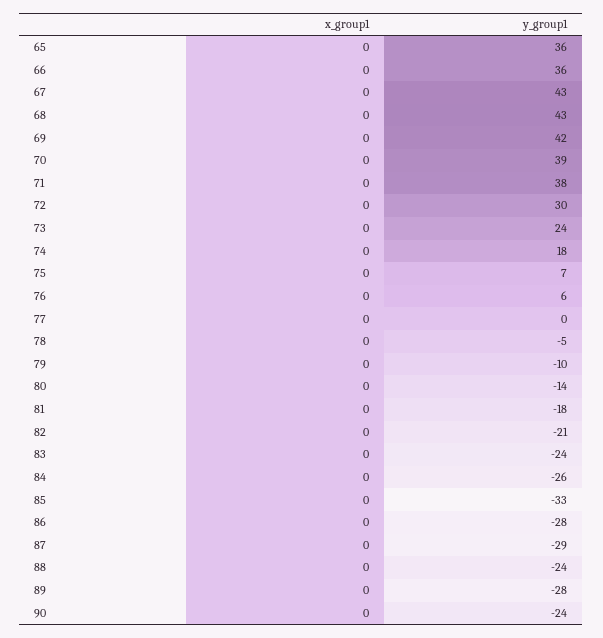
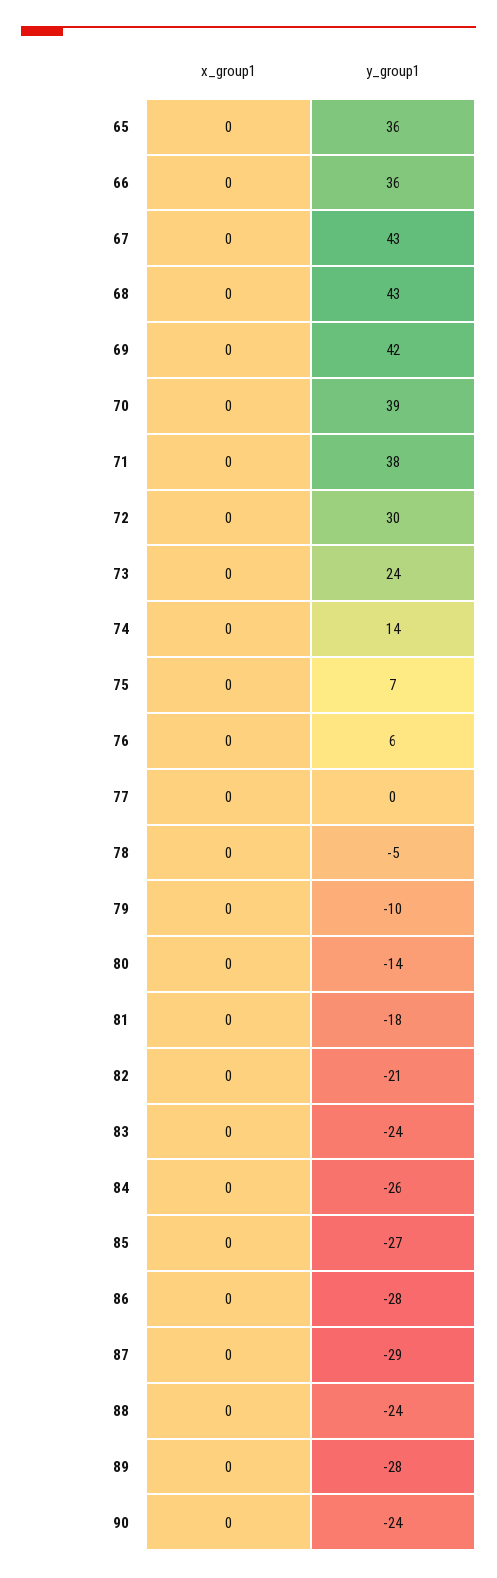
  {
    "x_group1": {
      "65": 0,
      "66": 0,
      "67": 0,
      "68": 0,
      "69": 0,
      "70": 0,
      "71": 0,
      "72": 0,
      "73": 0,
      "74": 0,
      "75": 0,
      "76": 0,
      "77": 0,
      "78": 0,
      "79": 0,
      "80": 0,
      "81": 0,
      "82": 0,
      "83": 0,
      "84": 0,
      "85": 0,
      "86": 0,
      "87": 0,
      "88": 0,
      "89": 0,
      "90": 0
    },
    "y_group1": {
      "65": 36,
      "66": 36,
      "67": 43,
      "68": 43,
      "69": 42,
      "70": 39,
      "71": 38,
      "72": 30,
      "73": 24,
-     "74": 18,
+     "74": 14,
      "75": 7,
      "76": 6,
      "77": 0,
      "78": -5,
      "79": -10,
      "80": -14,
      "81": -18,
      "82": -21,
      "83": -24,
      "84": -26,
-     "85": -33,
+     "85": -27,
      "86": -28,
      "87": -29,
      "88": -24,
      "89": -28,
      "90": -24
    }
  }

